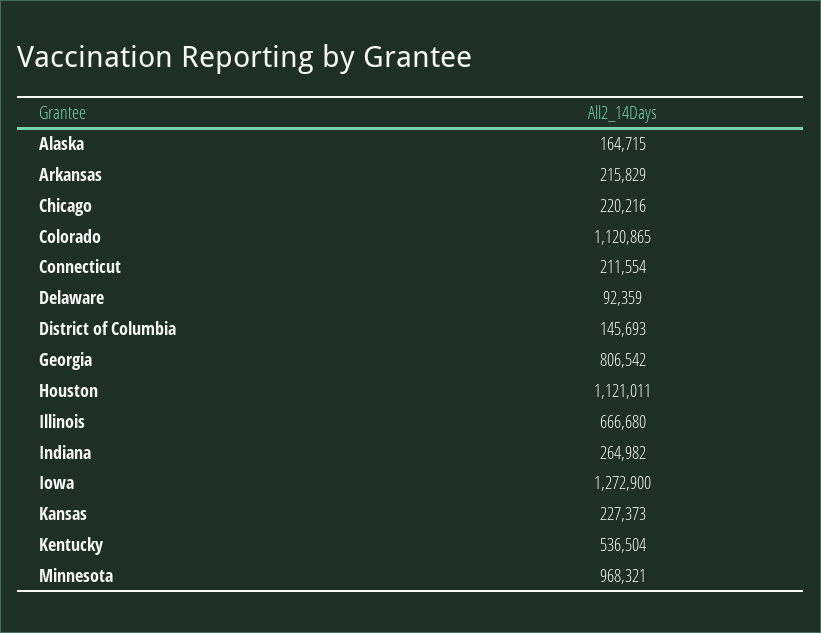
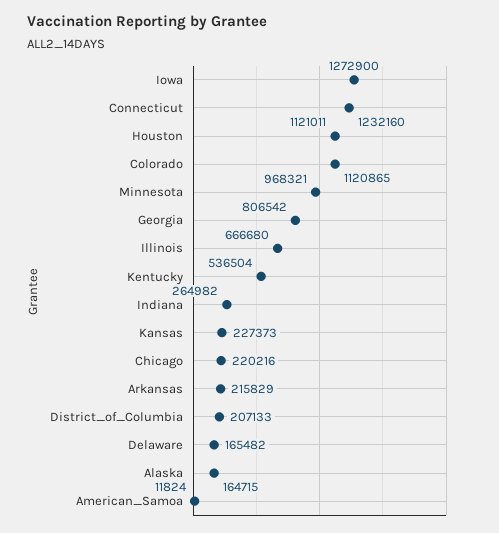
  {
    "Alaska": 164715,
    "Arkansas": 215829,
    "Chicago": 220216,
    "Colorado": 1120865,
-   "Connecticut": 211554,
+   "Connecticut": 1232160,
-   "Delaware": 92359,
+   "Delaware": 165482,
-   "District of Columbia": 145693,
+   "District of Columbia": 207133,
    "Georgia": 806542,
    "Houston": 1121011,
    "Illinois": 666680,
    "Indiana": 264982,
    "Iowa": 1272900,
    "Kansas": 227373,
    "Kentucky": 536504,
-   "Minnesota": 968321
+   "Minnesota": 968321,
+   "American_Samoa": 11824
  }

